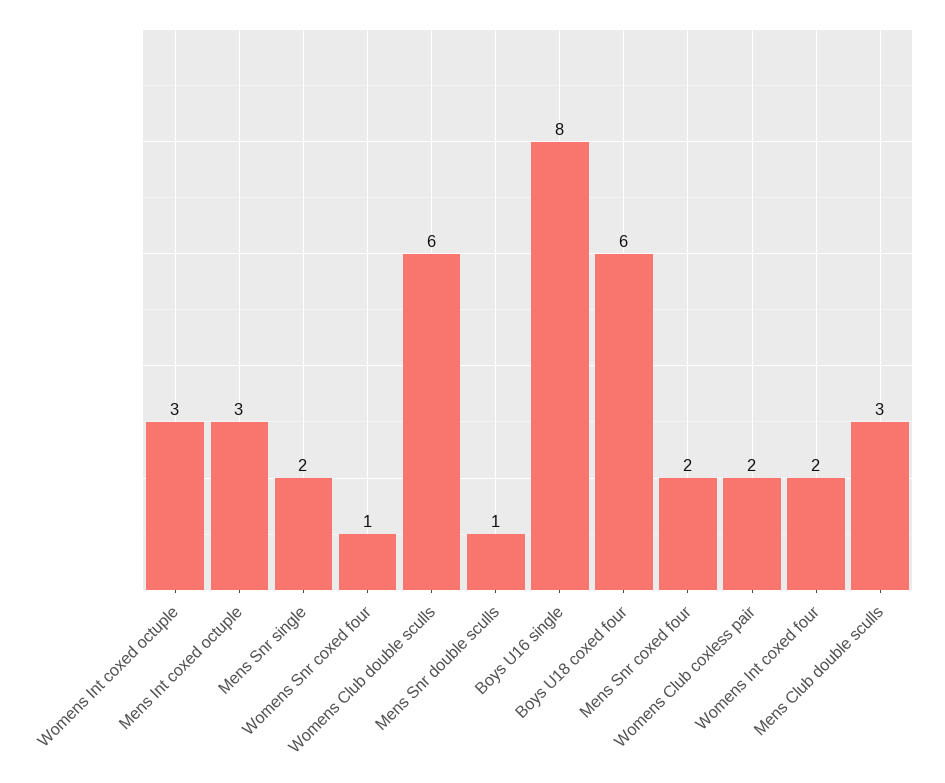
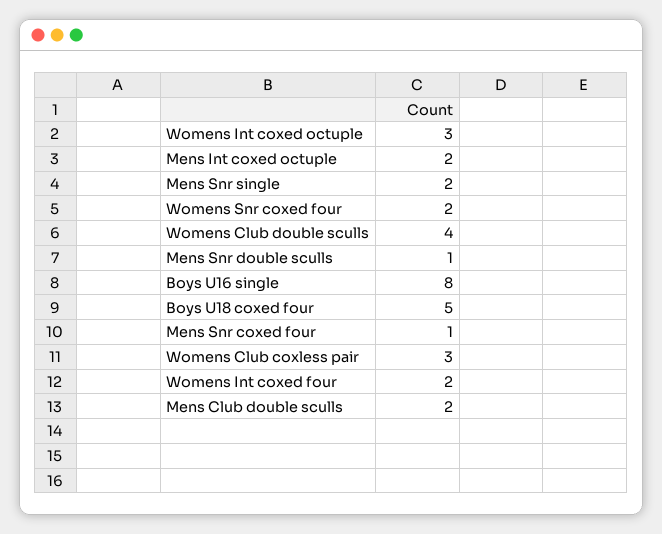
  {
    "Womens Int coxed octuple": 3,
-   "Mens Int coxed octuple": 3,
+   "Mens Int coxed octuple": 2,
    "Mens Snr single": 2,
-   "Womens Snr coxed four": 1,
+   "Womens Snr coxed four": 2,
-   "Womens Club double sculls": 6,
+   "Womens Club double sculls": 4,
    "Mens Snr double sculls": 1,
    "Boys U16 single": 8,
-   "Boys U18 coxed four": 6,
+   "Boys U18 coxed four": 5,
-   "Mens Snr coxed four": 2,
+   "Mens Snr coxed four": 1,
-   "Womens Club coxless pair": 2,
+   "Womens Club coxless pair": 3,
    "Womens Int coxed four": 2,
-   "Mens Club double sculls": 3
+   "Mens Club double sculls": 2
  }

